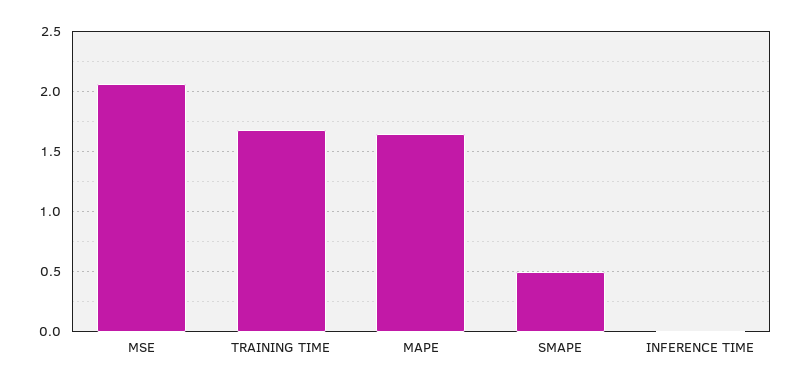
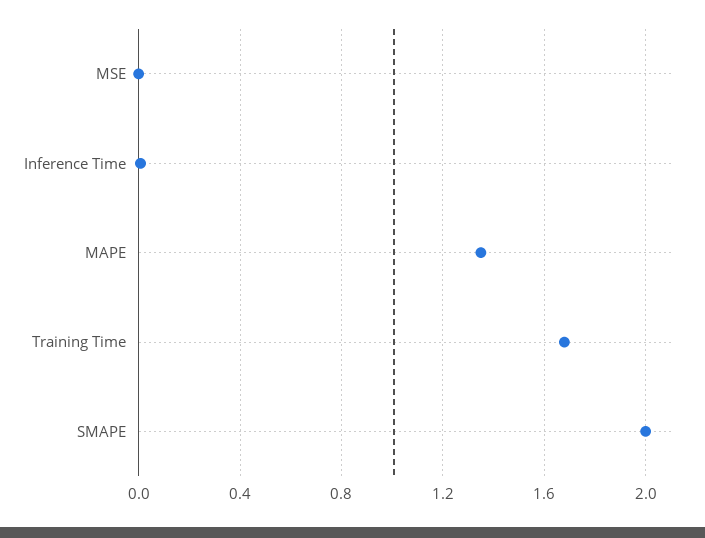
  {
-   "MSE": 2.05,
+   "MSE": 0,
    "TRAINING TIME": 1.7,
-   "MAPE": 1.65,
+   "MAPE": 1.35,
-   "SMAPE": 0.5,
+   "SMAPE": 2,
    "INFERENCE TIME": 0
  }

